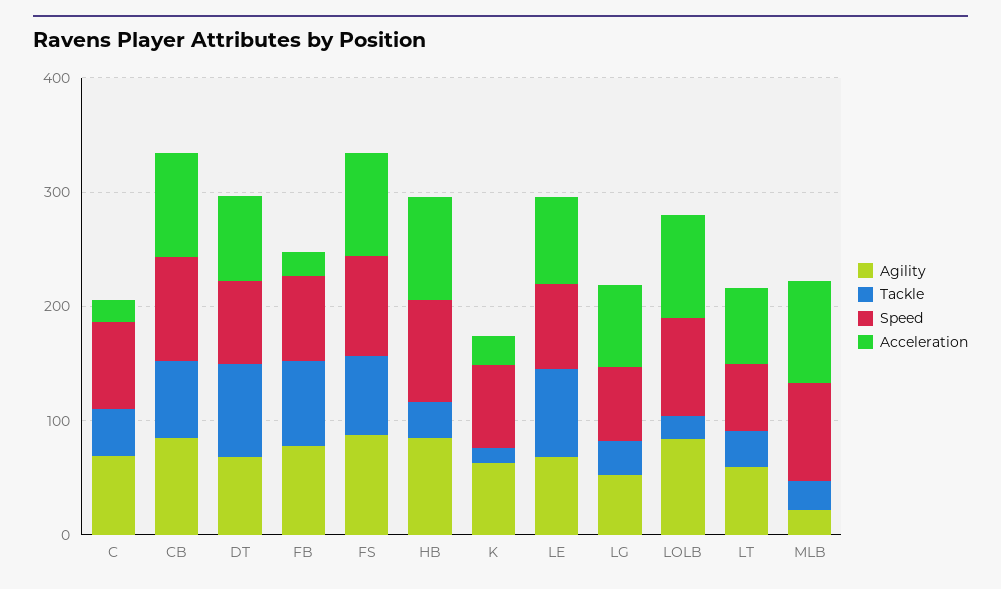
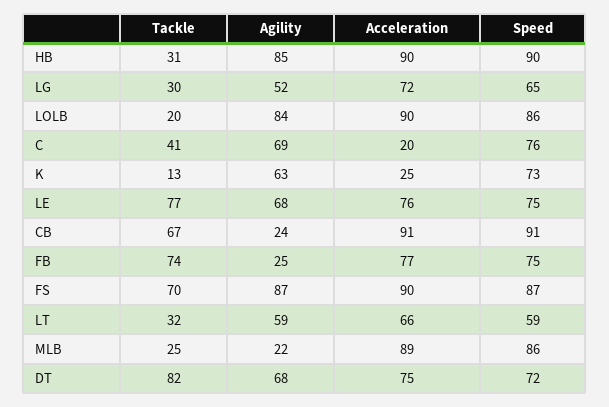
  {
    "Agility": {
      "C": 69,
-     "CB": 80,
+     "CB": 24,
      "DT": 68,
-     "FB": 80,
+     "FB": 25,
      "FS": 87,
      "HB": 85,
      "K": 63,
      "LE": 68,
      "LG": 52,
      "LOLB": 84,
      "LT": 59,
      "MLB": 22
    },
    "Tackle": {
      "C": 41,
      "CB": 67,
      "DT": 82,
      "FB": 74,
      "FS": 70,
      "HB": 31,
      "K": 13,
      "LE": 77,
      "LG": 30,
      "LOLB": 20,
      "LT": 32,
      "MLB": 25
    },
    "Speed": {
      "C": 76,
      "CB": 91,
      "DT": 72,
      "FB": 75,
      "FS": 87,
      "HB": 90,
      "K": 73,
      "LE": 75,
      "LG": 65,
      "LOLB": 86,
      "LT": 59,
      "MLB": 86
    },
    "Acceleration": {
      "C": 20,
      "CB": 91,
      "DT": 75,
-     "FB": 20,
+     "FB": 77,
      "FS": 90,
      "HB": 90,
      "K": 25,
      "LE": 76,
      "LG": 72,
      "LOLB": 90,
      "LT": 66,
      "MLB": 89
    }
  }

